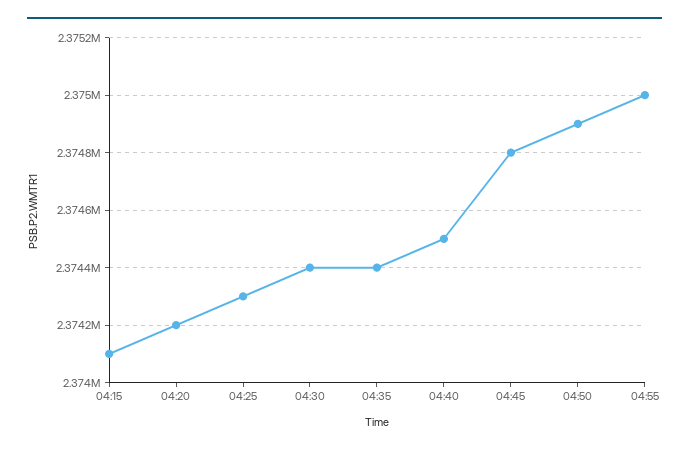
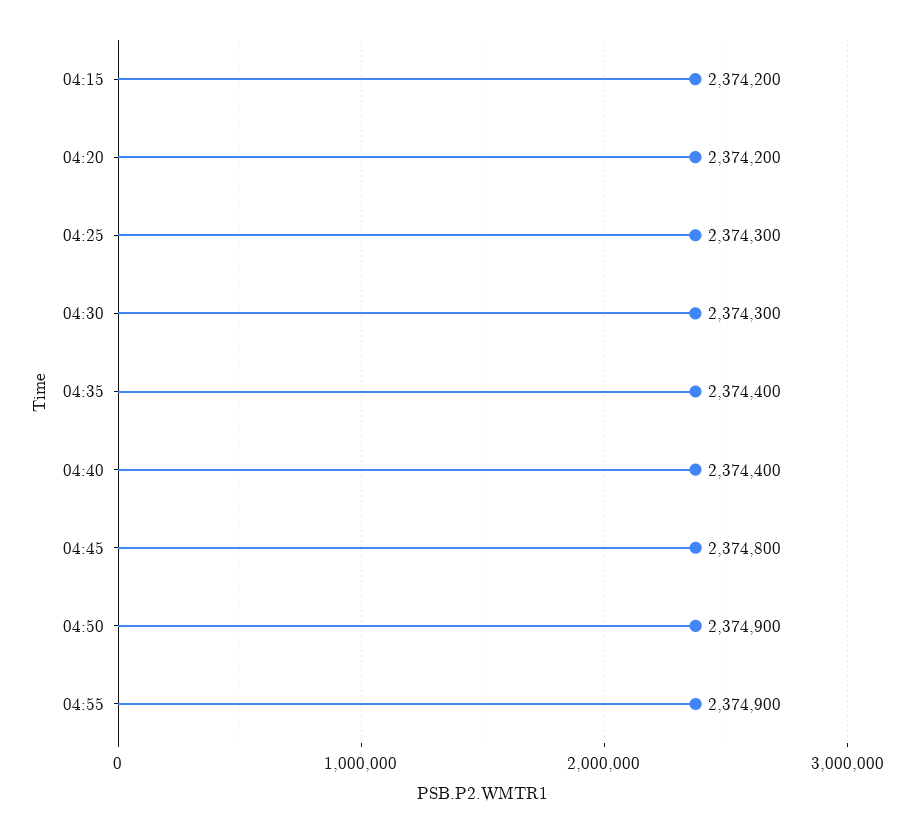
  {
-   "04:15": 2374100,
+   "04:15": 2374200,
    "04:20": 2374200,
    "04:25": 2374300,
-   "04:30": 2374400,
+   "04:30": 2374300,
    "04:35": 2374400,
-   "04:40": 2374500,
+   "04:40": 2374400,
    "04:45": 2374800,
    "04:50": 2374900,
-   "04:55": 2375000
+   "04:55": 2374900
  }

